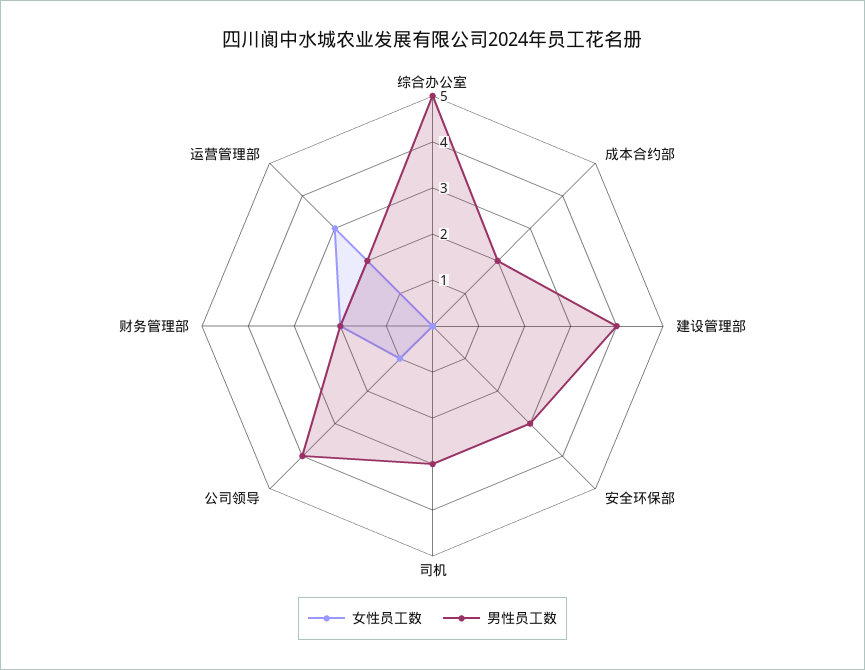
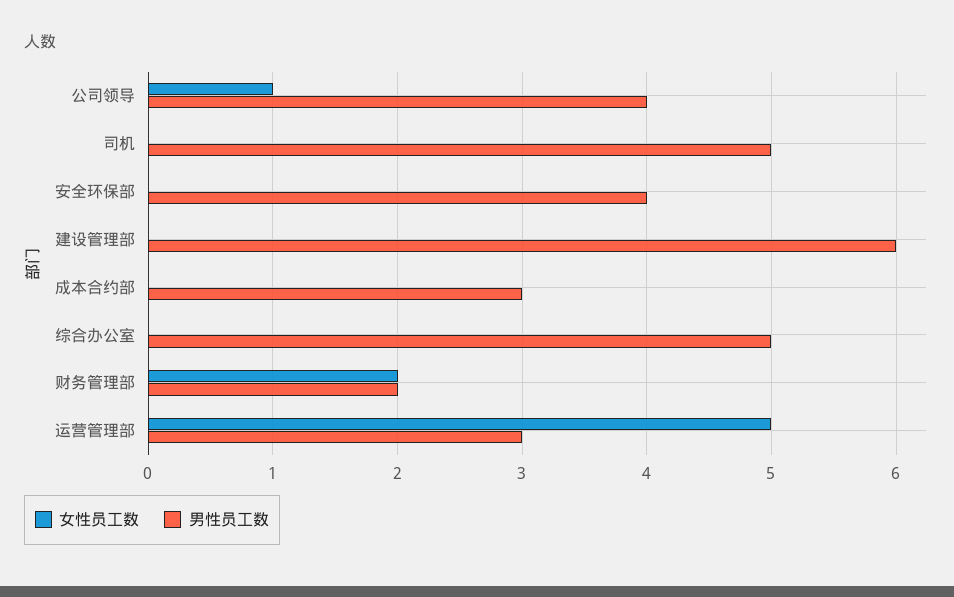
  {
    "女性员工数": {
      "综合办公室": 0,
      "成本合约部": 0,
      "建设管理部": 0,
      "安全环保部": 0,
      "司机": 0,
      "公司领导": 1,
      "财务管理部": 2,
-     "运营管理部": 3
+     "运营管理部": 5
    },
    "男性员工数": {
      "综合办公室": 5,
-     "成本合约部": 2,
+     "成本合约部": 3,
-     "建设管理部": 4,
+     "建设管理部": 6,
-     "安全环保部": 3,
+     "安全环保部": 4,
-     "司机": 3,
+     "司机": 5,
      "公司领导": 4,
      "财务管理部": 2,
-     "运营管理部": 2
+     "运营管理部": 3
    }
  }

